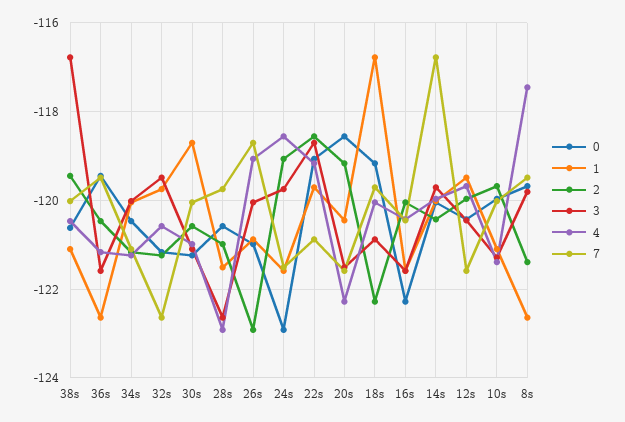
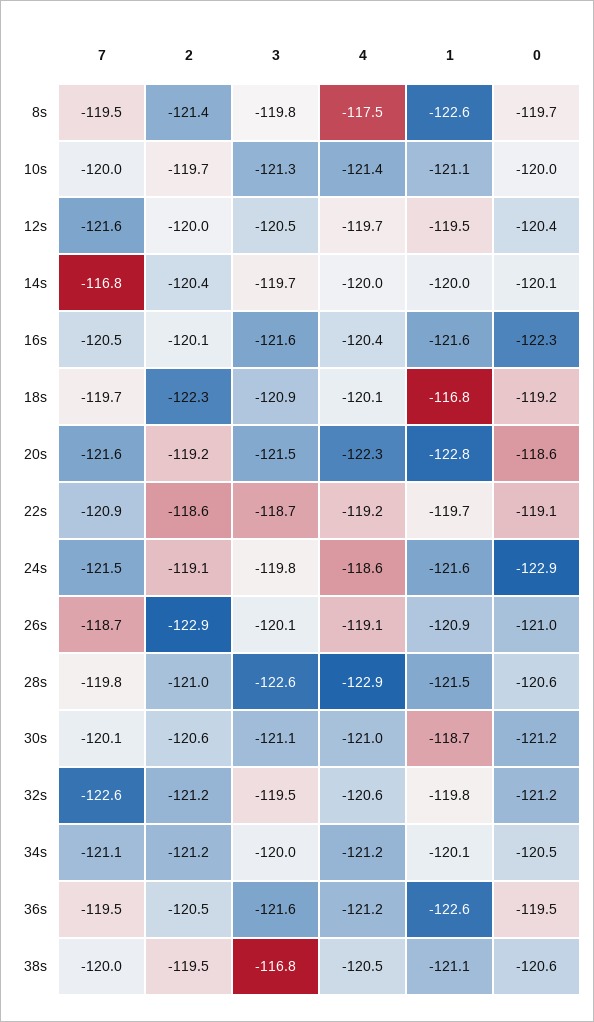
  {
    "0": {
      "38s": -120.6,
      "36s": -119.5,
      "34s": -120.5,
      "32s": -121.2,
      "30s": -121.2,
      "28s": -120.6,
      "26s": -121,
      "24s": -122.9,
      "22s": -119.1,
      "20s": -118.6,
      "18s": -119.2,
      "16s": -122.3,
      "14s": -120.1,
      "12s": -120.4,
      "10s": -120,
      "8s": -119.7
    },
    "1": {
      "38s": -121.1,
      "36s": -122.6,
      "34s": -120.1,
      "32s": -119.8,
      "30s": -118.7,
      "28s": -121.5,
      "26s": -120.9,
      "24s": -121.6,
      "22s": -119.7,
-     "20s": -120.4,
+     "20s": -122.8,
      "18s": -116.8,
      "16s": -121.6,
      "14s": -120,
      "12s": -119.5,
      "10s": -121.1,
      "8s": -122.6
    },
    "2": {
      "38s": -119.5,
      "36s": -120.5,
      "34s": -121.2,
      "32s": -121.2,
      "30s": -120.6,
      "28s": -121,
      "26s": -122.9,
      "24s": -119.1,
      "22s": -118.6,
      "20s": -119.2,
      "18s": -122.3,
      "16s": -120.1,
      "14s": -120.4,
      "12s": -120,
      "10s": -119.7,
      "8s": -121.4
    },
    "3": {
      "38s": -116.8,
      "36s": -121.6,
      "34s": -120,
      "32s": -119.5,
      "30s": -121.1,
      "28s": -122.6,
      "26s": -120.1,
      "24s": -119.8,
      "22s": -118.7,
      "20s": -121.5,
      "18s": -120.9,
      "16s": -121.6,
      "14s": -119.7,
      "12s": -120.5,
      "10s": -121.3,
      "8s": -119.8
    },
    "4": {
      "38s": -120.5,
      "36s": -121.2,
      "34s": -121.2,
      "32s": -120.6,
      "30s": -121,
      "28s": -122.9,
      "26s": -119.1,
      "24s": -118.6,
      "22s": -119.2,
      "20s": -122.3,
      "18s": -120.1,
      "16s": -120.4,
      "14s": -120,
      "12s": -119.7,
      "10s": -121.4,
      "8s": -117.5
    },
    "7": {
      "38s": -120,
      "36s": -119.5,
      "34s": -121.1,
      "32s": -122.6,
      "30s": -120.1,
      "28s": -119.8,
      "26s": -118.7,
      "24s": -121.5,
      "22s": -120.9,
      "20s": -121.6,
      "18s": -119.7,
      "16s": -120.5,
      "14s": -116.8,
      "12s": -121.6,
      "10s": -120,
      "8s": -119.5
    }
  }

